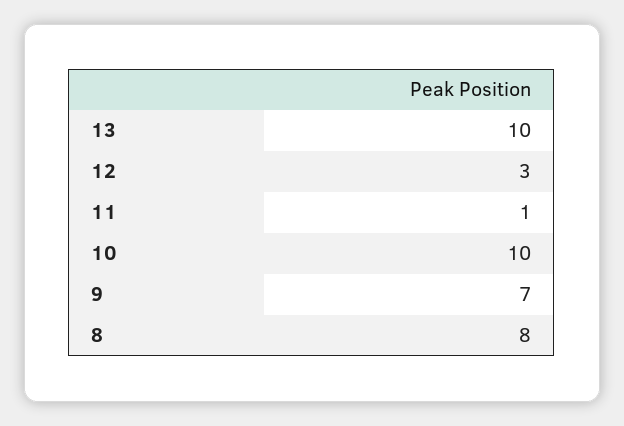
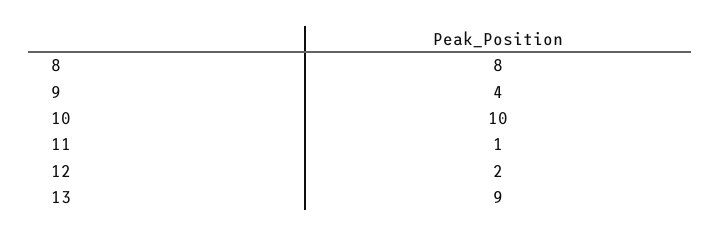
  {
-   "13": 10,
+   "13": 9,
-   "12": 3,
+   "12": 2,
    "11": 1,
    "10": 10,
-   "9": 7,
+   "9": 4,
    "8": 8
  }

